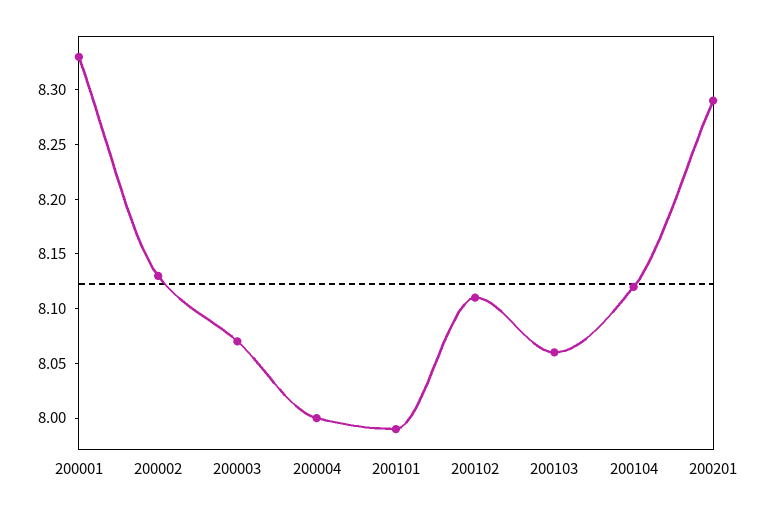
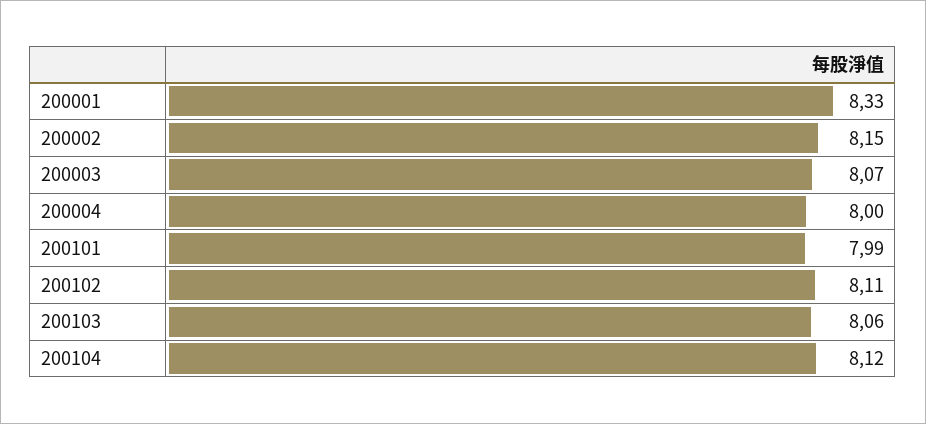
  {
    "200001": 8.33,
-   "200002": 8.13,
+   "200002": 8.15,
    "200003": 8.07,
    "200004": 8,
    "200101": 7.99,
    "200102": 8.11,
    "200103": 8.06,
-   "200104": 8.12,
+   "200104": 8.12
-   "200201": 8.29
  }

